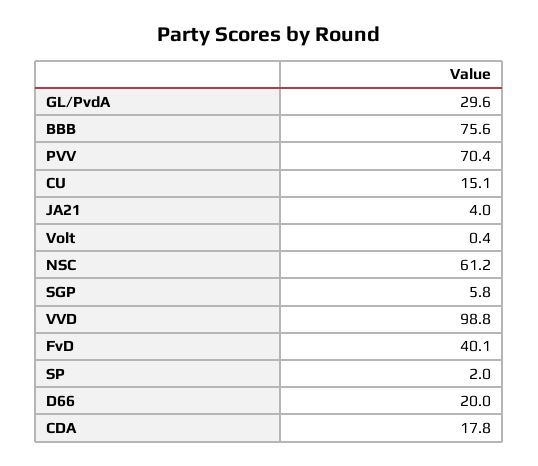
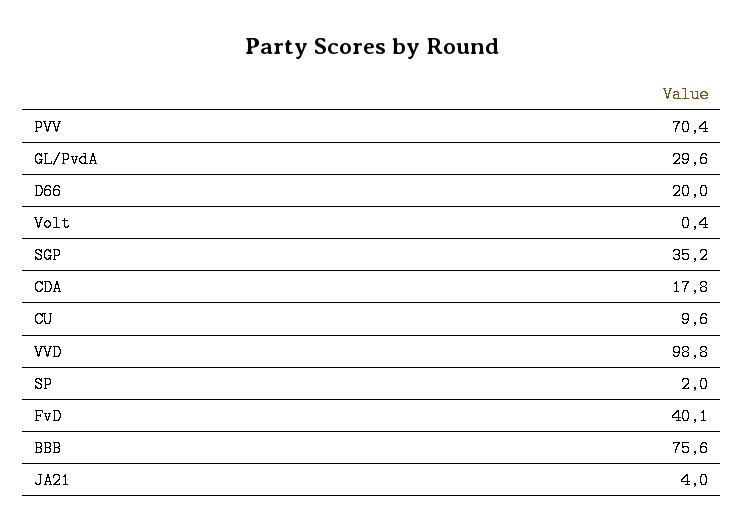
  {
    "GL/PvdA": 29.6,
    "BBB": 75.6,
    "PVV": 70.4,
-   "CU": 15.1,
+   "CU": 9.6,
    "JA21": 4,
    "Volt": 0.4,
-   "NSC": 61.2,
-   "SGP": 5.8,
+   "SGP": 35.2,
    "VVD": 98.8,
    "FvD": 40.1,
    "SP": 2,
    "D66": 20,
    "CDA": 17.8
  }

